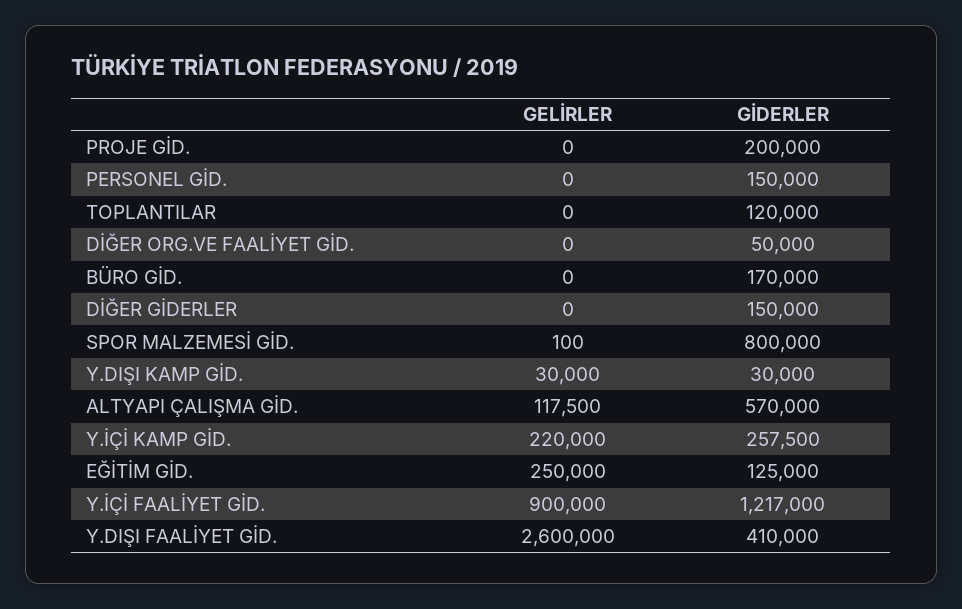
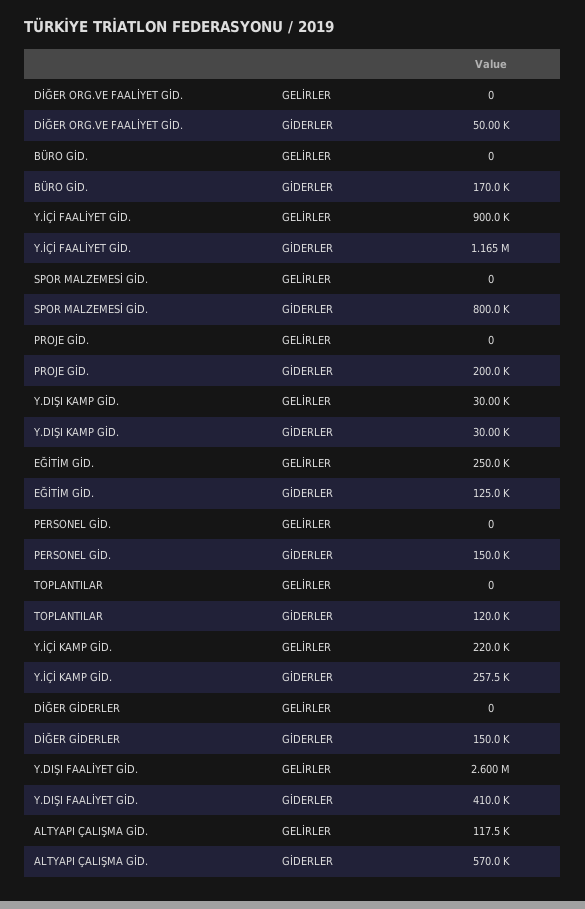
  {
    "GELİRLER": {
      "PROJE GİD.": 0,
      "PERSONEL GİD.": 0,
      "TOPLANTILAR": 0,
      "DİĞER ORG.VE FAALİYET GİD.": 0,
      "BÜRO GİD.": 0,
      "DİĞER GİDERLER": 0,
-     "SPOR MALZEMESİ GİD.": 100,
+     "SPOR MALZEMESİ GİD.": 0,
      "Y.DIŞI KAMP GİD.": 30000,
      "ALTYAPI ÇALIŞMA GİD.": 117500,
      "Y.İÇİ KAMP GİD.": 220000,
      "EĞİTİM GİD.": 250000,
      "Y.İÇİ FAALİYET GİD.": 900000,
      "Y.DIŞI FAALİYET GİD.": 2600000
    },
    "GİDERLER": {
      "PROJE GİD.": 200000,
      "PERSONEL GİD.": 150000,
      "TOPLANTILAR": 120000,
      "DİĞER ORG.VE FAALİYET GİD.": 50000,
      "BÜRO GİD.": 170000,
      "DİĞER GİDERLER": 150000,
      "SPOR MALZEMESİ GİD.": 800000,
      "Y.DIŞI KAMP GİD.": 30000,
      "ALTYAPI ÇALIŞMA GİD.": 570000,
      "Y.İÇİ KAMP GİD.": 257500,
      "EĞİTİM GİD.": 125000,
-     "Y.İÇİ FAALİYET GİD.": 1217000,
+     "Y.İÇİ FAALİYET GİD.": 1165000,
      "Y.DIŞI FAALİYET GİD.": 410000
    }
  }

